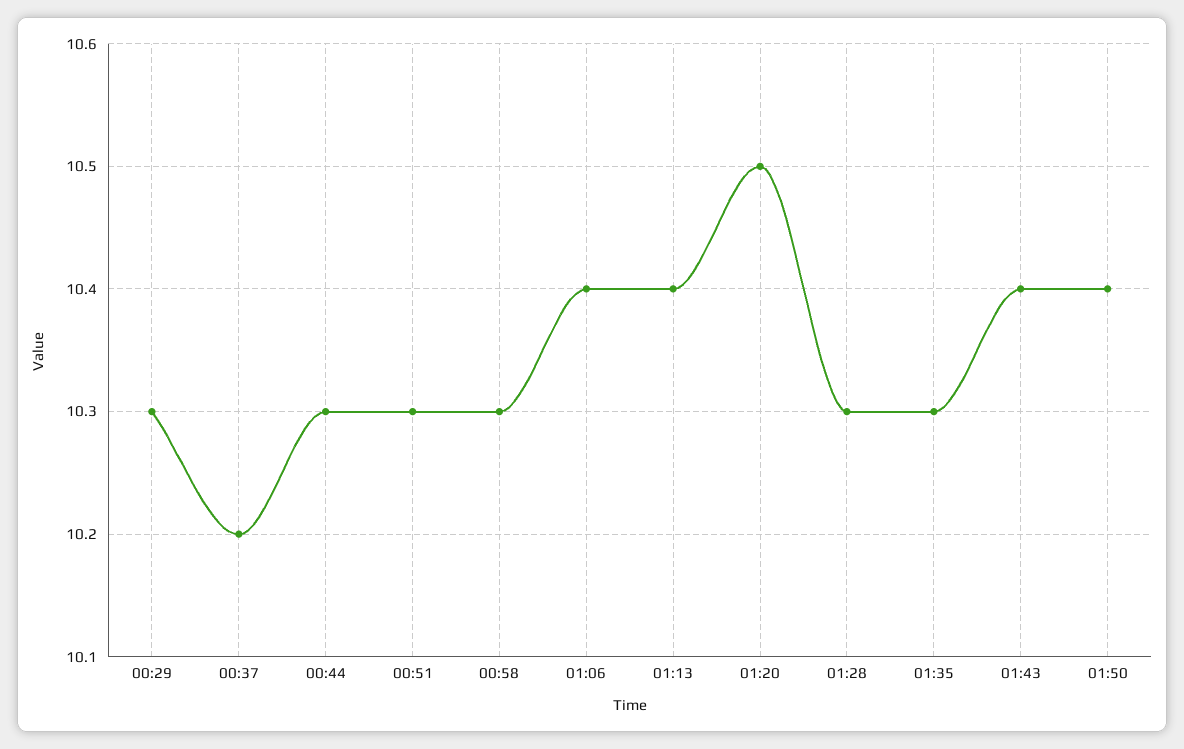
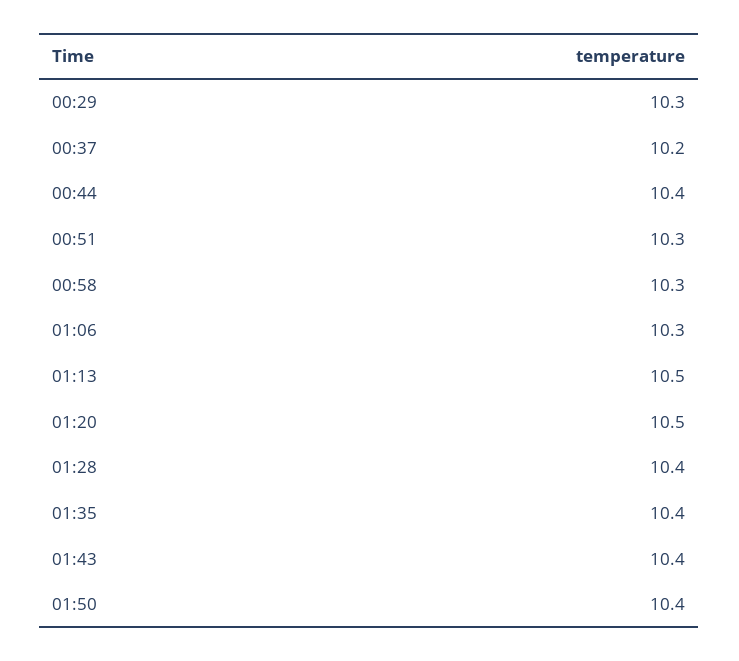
  {
    "00:29": 10.3,
    "00:37": 10.2,
-   "00:44": 10.3,
+   "00:44": 10.4,
    "00:51": 10.3,
    "00:58": 10.3,
-   "01:06": 10.4,
+   "01:06": 10.3,
-   "01:13": 10.4,
+   "01:13": 10.5,
    "01:20": 10.5,
-   "01:28": 10.3,
+   "01:28": 10.4,
-   "01:35": 10.3,
+   "01:35": 10.4,
    "01:43": 10.4,
    "01:50": 10.4
  }

